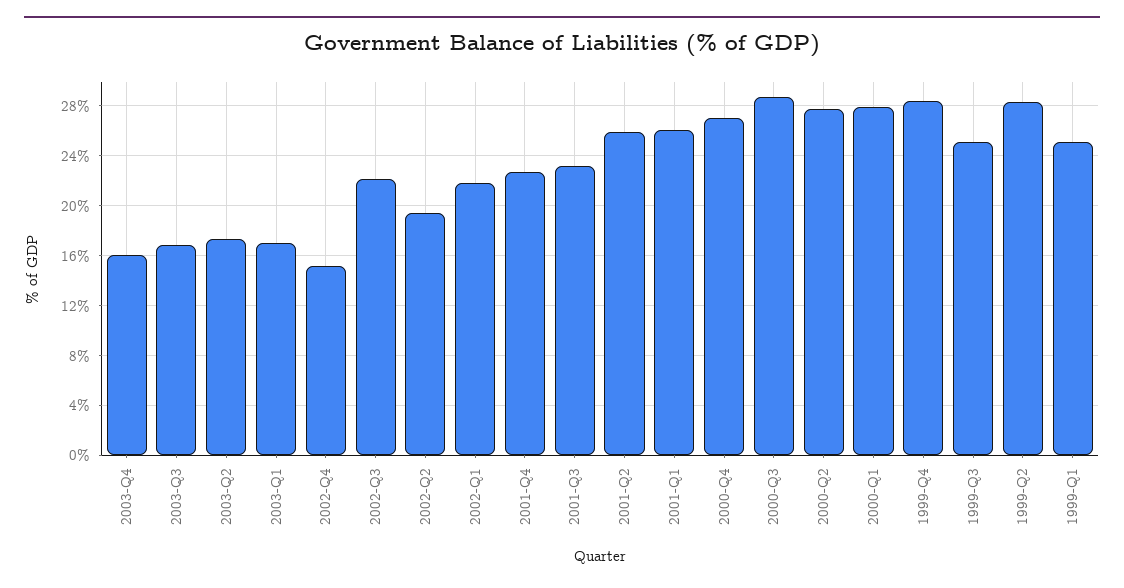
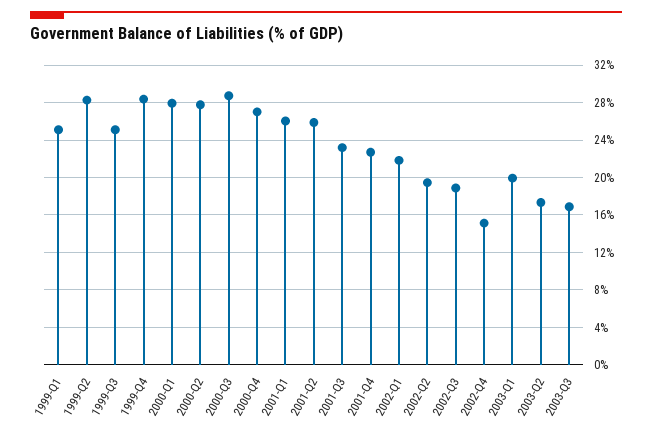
  {
-   "2003-Q4": 16,
    "2003-Q3": 17,
    "2003-Q2": 17.5,
-   "2003-Q1": 17,
+   "2003-Q1": 20,
    "2002-Q4": 15,
-   "2002-Q3": 22,
+   "2002-Q3": 19,
    "2002-Q2": 19.5,
    "2002-Q1": 22,
    "2001-Q4": 22.5,
    "2001-Q3": 23,
    "2001-Q2": 26,
    "2001-Q1": 26,
    "2000-Q4": 27,
    "2000-Q3": 28.5,
    "2000-Q2": 28,
    "2000-Q1": 28,
    "1999-Q4": 28.5,
    "1999-Q3": 25,
    "1999-Q2": 28.5,
    "1999-Q1": 25
  }

